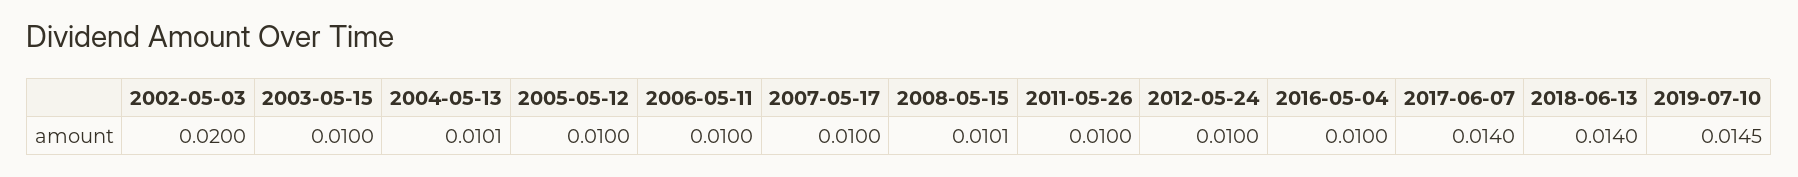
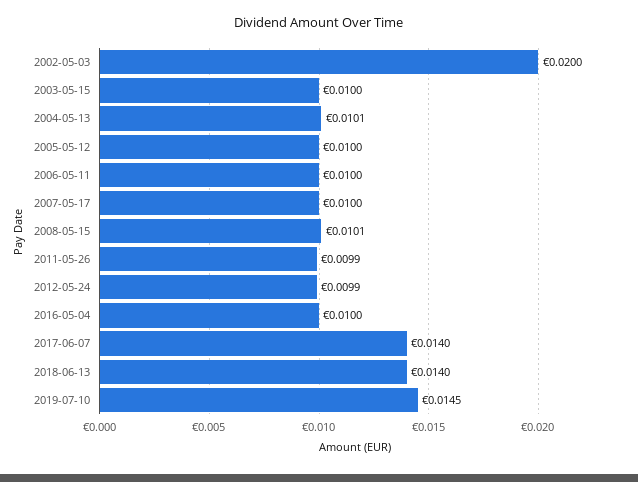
  {
    "2002-05-03": 0.02,
    "2003-05-15": 0.01,
    "2004-05-13": 0.0101,
    "2005-05-12": 0.01,
    "2006-05-11": 0.01,
    "2007-05-17": 0.01,
    "2008-05-15": 0.0101,
-   "2011-05-26": 0.01,
+   "2011-05-26": 0.0099,
-   "2012-05-24": 0.01,
+   "2012-05-24": 0.0099,
    "2016-05-04": 0.01,
    "2017-06-07": 0.014,
    "2018-06-13": 0.014,
    "2019-07-10": 0.0145
  }

